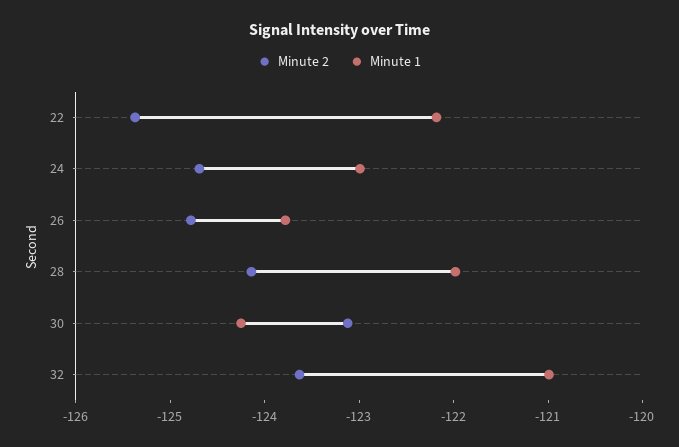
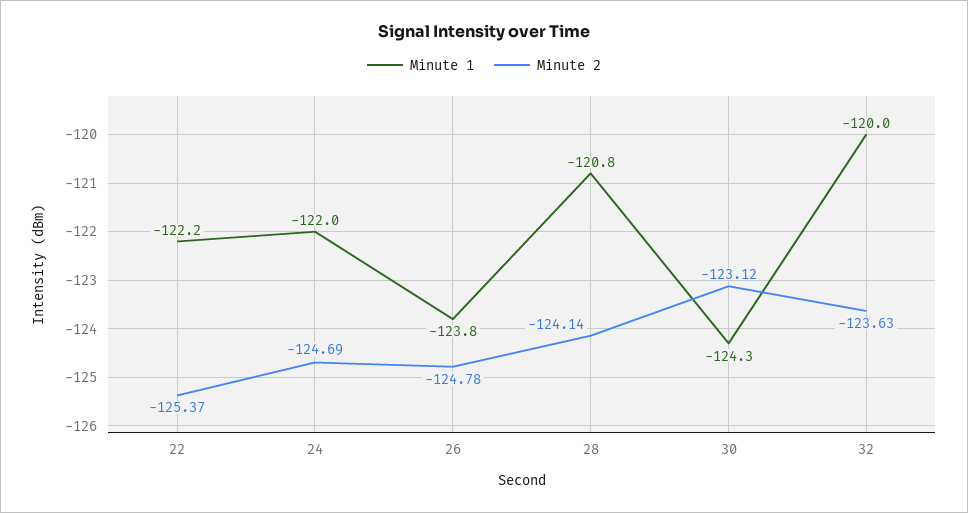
  {
    "Minute 2": {
      "22": -125.37,
      "24": -124.69,
      "26": -124.78,
      "28": -124.14,
      "30": -123.12,
      "32": -123.63
    },
    "Minute 1": {
      "22": -122.2,
-     "24": -123,
+     "24": -122,
      "26": -123.8,
-     "28": -122,
+     "28": -120.8,
      "30": -124.3,
-     "32": -121
+     "32": -120
    }
  }

